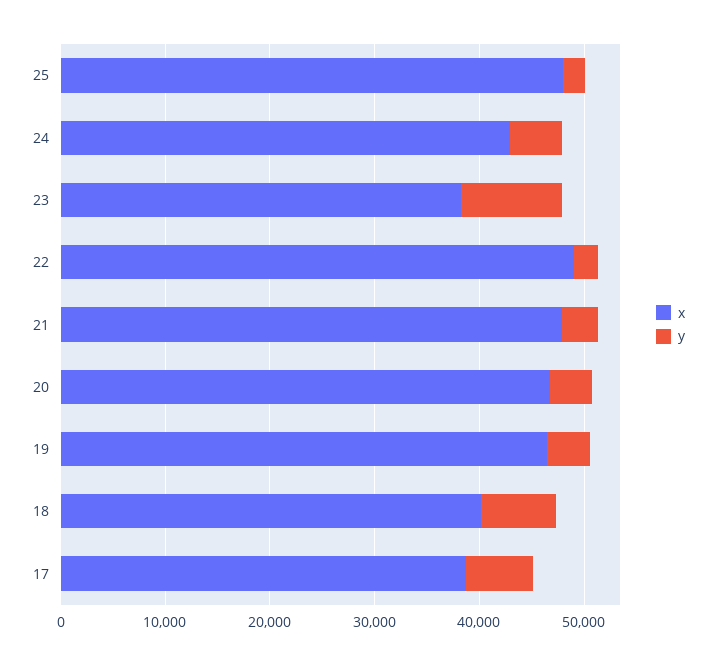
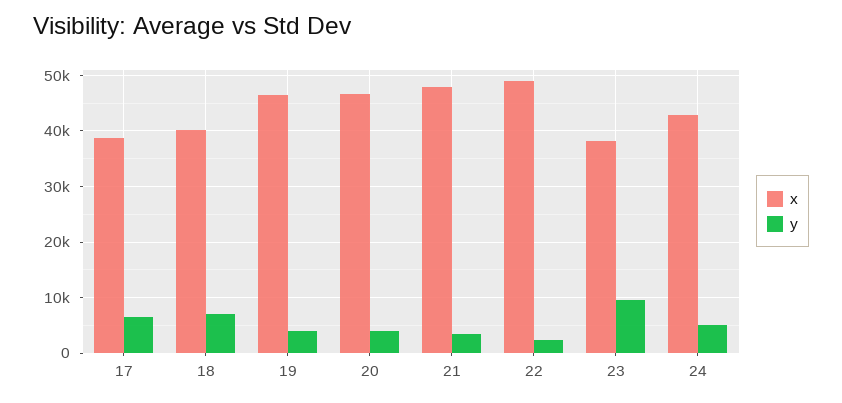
  {
    "x": {
-     "25": 48000,
      "24": 42000,
      "23": 38000,
      "22": 50000,
      "21": 48000,
      "20": 46000,
      "19": 46000,
      "18": 40000,
      "17": 38000
    },
    "y": {
-     "25": 2000,
      "24": 6000,
      "23": 10000,
      "22": 2000,
      "21": 4000,
      "20": 4000,
      "19": 4000,
      "18": 8000,
      "17": 6000
    }
  }

